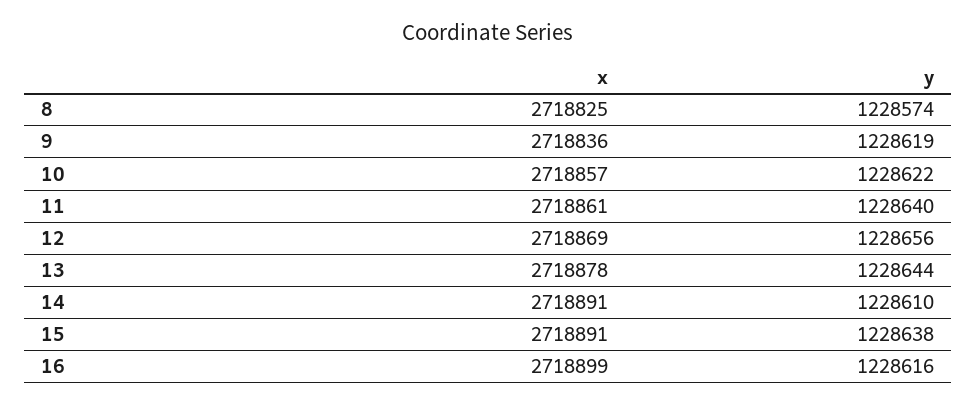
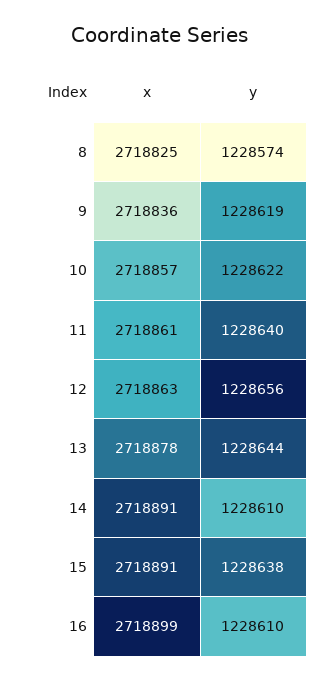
  {
    "x": {
      "8": 2718825,
      "9": 2718836,
      "10": 2718857,
      "11": 2718861,
-     "12": 2718869,
+     "12": 2718863,
      "13": 2718878,
      "14": 2718891,
      "15": 2718891,
      "16": 2718899
    },
    "y": {
      "8": 1228574,
      "9": 1228619,
      "10": 1228622,
      "11": 1228640,
      "12": 1228656,
      "13": 1228644,
      "14": 1228610,
      "15": 1228638,
-     "16": 1228616
+     "16": 1228610
    }
  }

